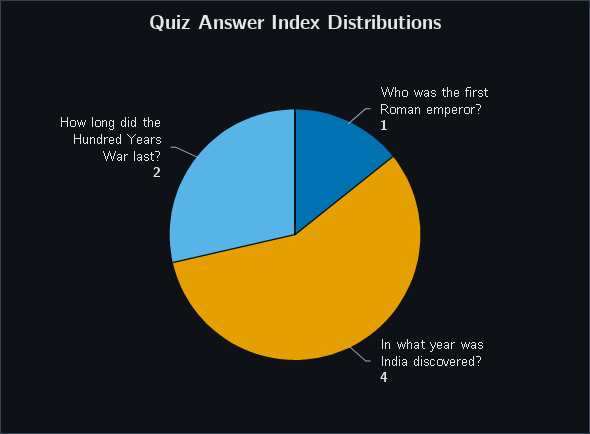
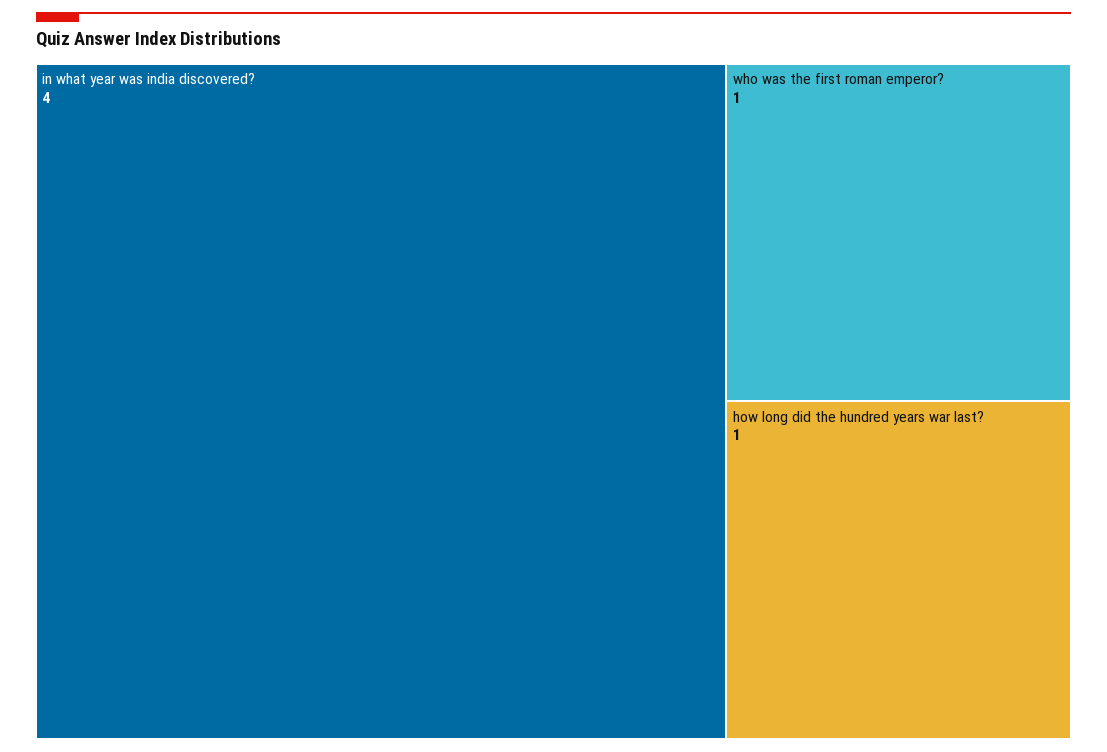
  {
    "Who was the first Roman emperor?": 1,
    "In what year was India discovered?": 4,
-   "How long did the Hundred Years War last?": 2
+   "How long did the Hundred Years War last?": 1
  }

